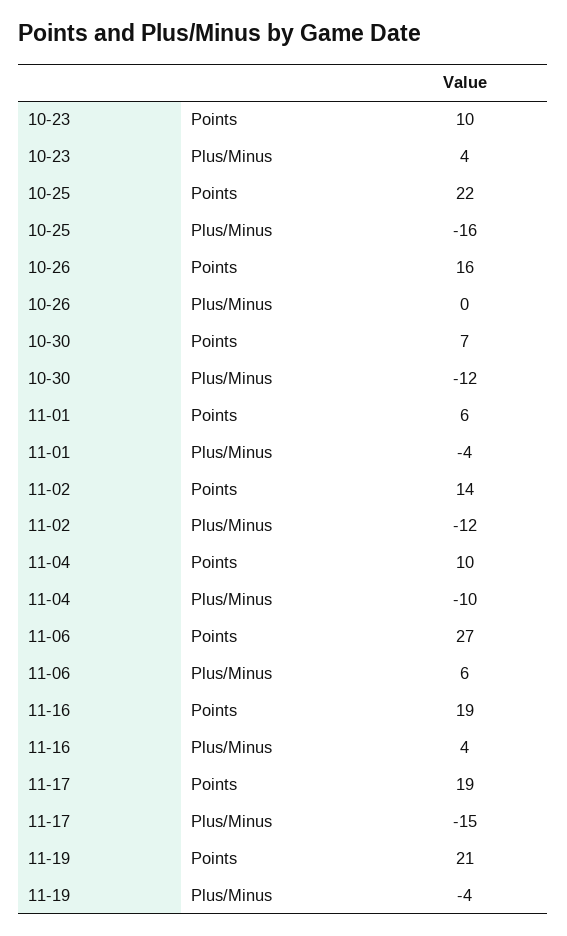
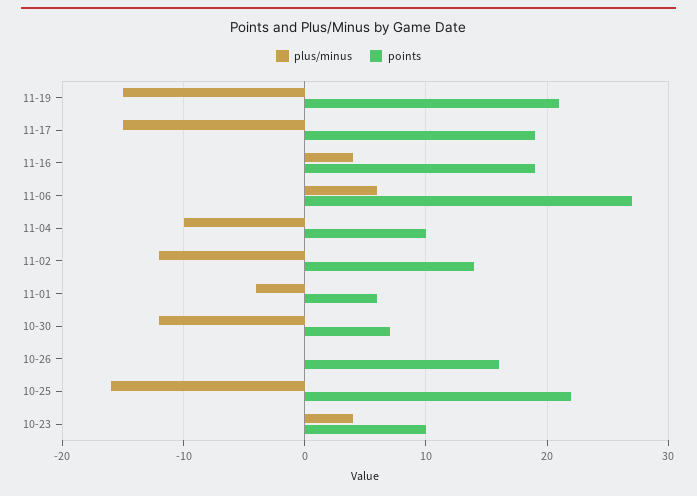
  {
    "Points": {
      "10-23": 10,
      "10-25": 22,
      "10-26": 16,
      "10-30": 7,
      "11-01": 6,
      "11-02": 14,
      "11-04": 10,
      "11-06": 27,
      "11-16": 19,
      "11-17": 19,
      "11-19": 21
    },
    "Plus/Minus": {
      "10-23": 4,
      "10-25": -16,
      "10-26": 0,
      "10-30": -12,
      "11-01": -4,
      "11-02": -12,
      "11-04": -10,
      "11-06": 6,
      "11-16": 4,
      "11-17": -15,
-     "11-19": -4
+     "11-19": -15
    }
  }

